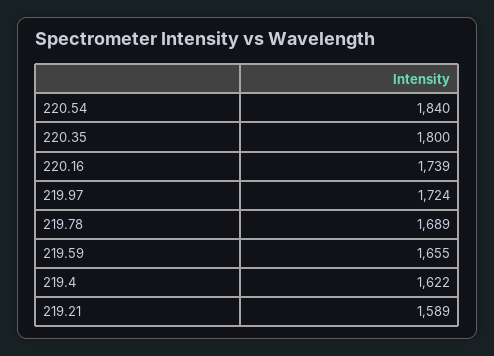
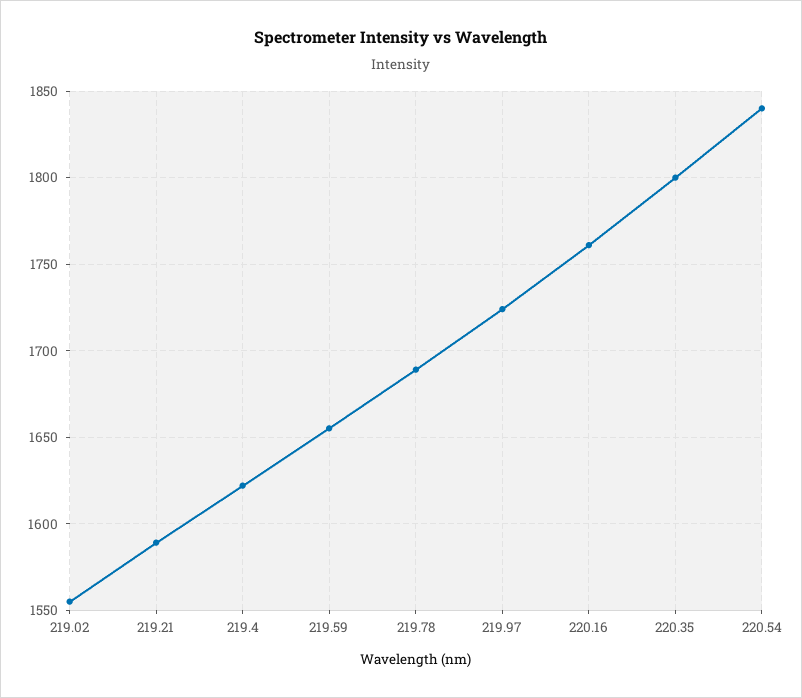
  {
    "220.54": 1840,
    "220.35": 1800,
-   "220.16": 1739,
+   "220.16": 1760,
    "219.97": 1724,
    "219.78": 1689,
    "219.59": 1655,
    "219.4": 1622,
-   "219.21": 1589
+   "219.21": 1589,
+   "219.02": 1555
  }

